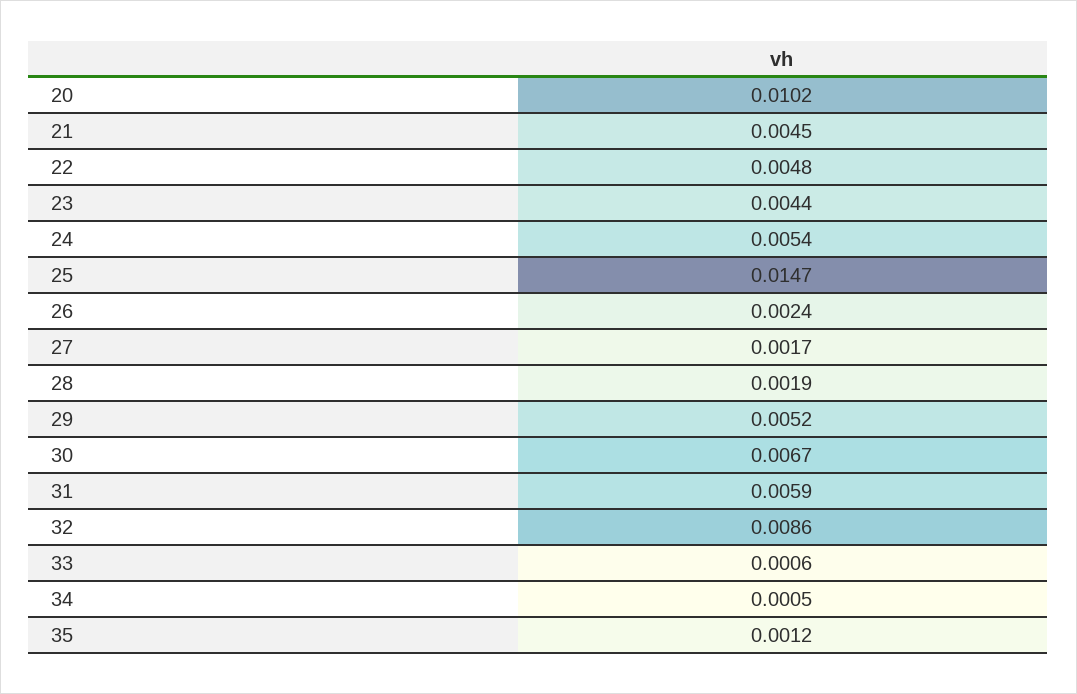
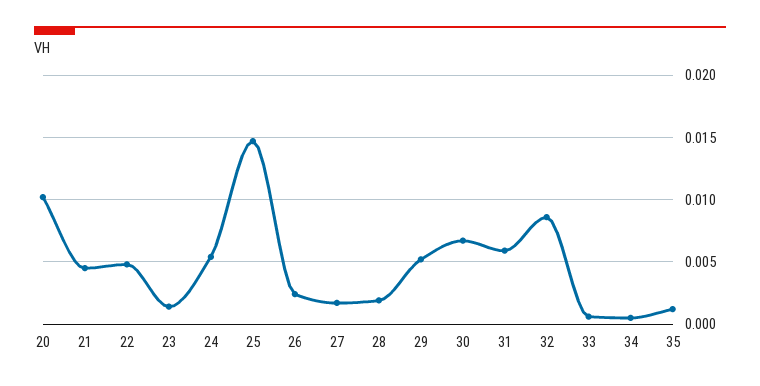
  {
    "20": 0.0102,
    "21": 0.0045,
    "22": 0.0048,
-   "23": 0.0044,
+   "23": 0.0015,
    "24": 0.0054,
    "25": 0.0147,
    "26": 0.0024,
    "27": 0.0017,
    "28": 0.0019,
    "29": 0.0052,
    "30": 0.0067,
    "31": 0.0059,
    "32": 0.0086,
    "33": 0.0006,
    "34": 0.0005,
    "35": 0.0012
  }

